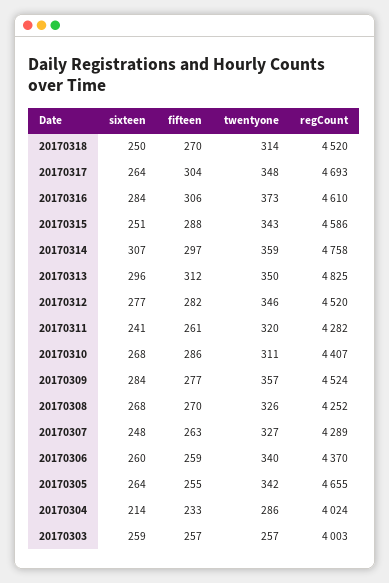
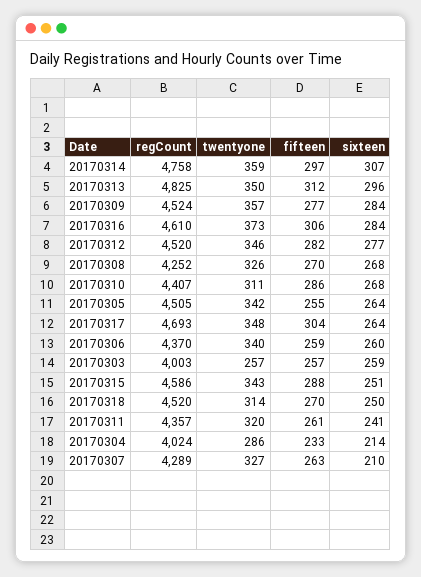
  {
    "sixteen": {
      "20170318": 250,
      "20170317": 264,
      "20170316": 284,
      "20170315": 251,
      "20170314": 307,
      "20170313": 296,
      "20170312": 277,
      "20170311": 241,
      "20170310": 268,
      "20170309": 284,
      "20170308": 268,
-     "20170307": 248,
+     "20170307": 210,
      "20170306": 260,
      "20170305": 264,
      "20170304": 214,
      "20170303": 259
    },
    "fifteen": {
      "20170318": 270,
      "20170317": 304,
      "20170316": 306,
      "20170315": 288,
      "20170314": 297,
      "20170313": 312,
      "20170312": 282,
      "20170311": 261,
      "20170310": 286,
      "20170309": 277,
      "20170308": 270,
      "20170307": 263,
      "20170306": 259,
      "20170305": 255,
      "20170304": 233,
      "20170303": 257
    },
    "twentyone": {
      "20170318": 314,
      "20170317": 348,
      "20170316": 373,
      "20170315": 343,
      "20170314": 359,
      "20170313": 350,
      "20170312": 346,
      "20170311": 320,
      "20170310": 311,
      "20170309": 357,
      "20170308": 326,
      "20170307": 327,
      "20170306": 340,
      "20170305": 342,
      "20170304": 286,
      "20170303": 257
    },
    "regCount": {
      "20170318": 4520,
      "20170317": 4693,
      "20170316": 4610,
      "20170315": 4586,
      "20170314": 4758,
      "20170313": 4825,
      "20170312": 4520,
-     "20170311": 4282,
+     "20170311": 4357,
      "20170310": 4407,
      "20170309": 4524,
      "20170308": 4252,
      "20170307": 4289,
      "20170306": 4370,
-     "20170305": 4655,
+     "20170305": 4505,
      "20170304": 4024,
      "20170303": 4003
    }
  }

